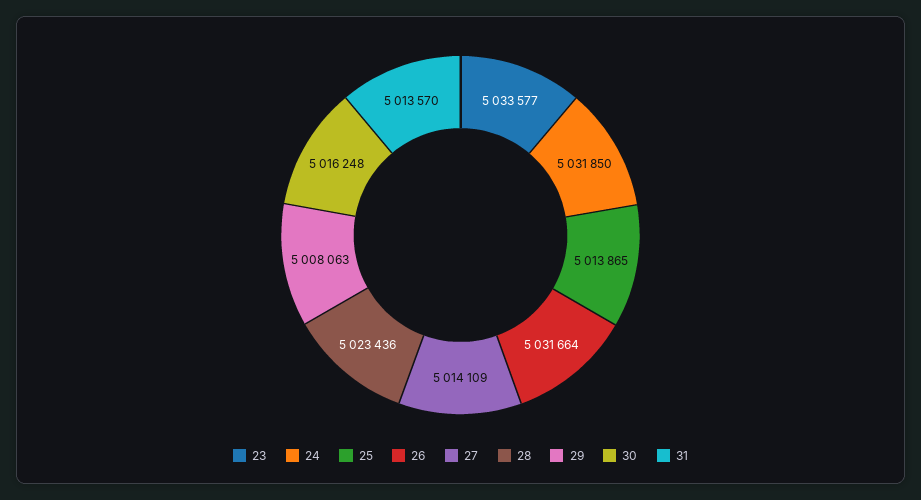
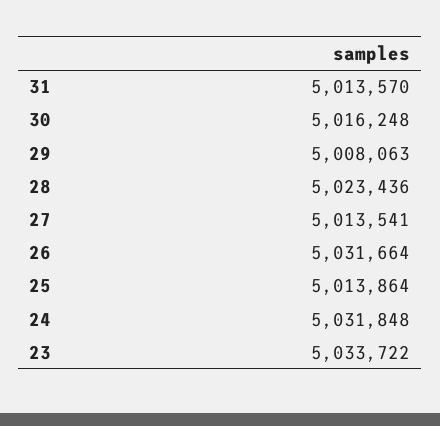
  {
-   "23": 5033577,
+   "23": 5033722,
-   "24": 5031850,
+   "24": 5031848,
-   "25": 5013865,
+   "25": 5013864,
    "26": 5031664,
-   "27": 5014109,
+   "27": 5013541,
    "28": 5023436,
    "29": 5008063,
    "30": 5016248,
    "31": 5013570
  }

